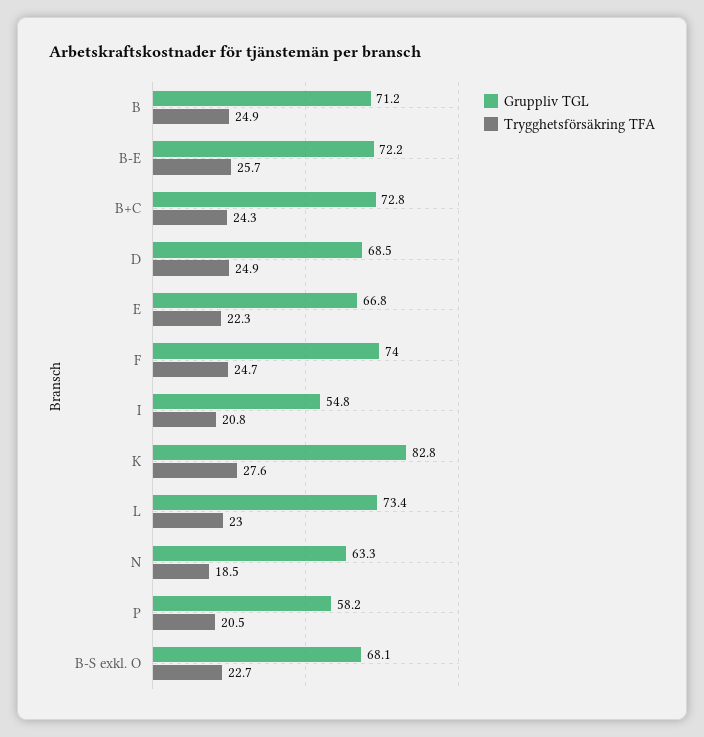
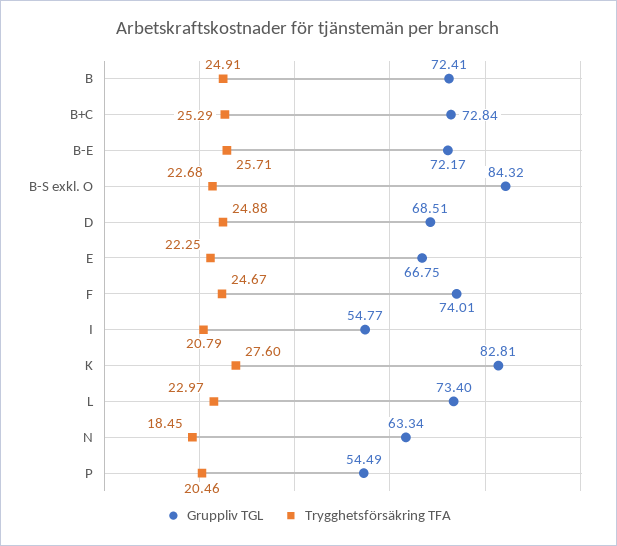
  {
    "Gruppliv TGL": {
-     "B": 71.2,
+     "B": 72.41,
      "B-E": 72.17,
      "B+C": 72.84,
      "D": 68.51,
      "E": 66.75,
      "F": 74.01,
      "I": 54.77,
      "K": 82.81,
      "L": 73.4,
      "N": 63.34,
-     "P": 58.2,
+     "P": 54.49,
-     "B-S exkl. O": 68.1
+     "B-S exkl. O": 84.32
    },
    "Trygghetsförsäkring TFA": {
      "B": 24.91,
      "B-E": 25.71,
-     "B+C": 24.3,
+     "B+C": 25.29,
      "D": 24.88,
      "E": 22.25,
      "F": 24.67,
      "I": 20.79,
      "K": 27.6,
      "L": 22.97,
      "N": 18.45,
      "P": 20.46,
      "B-S exkl. O": 22.68
    }
  }

